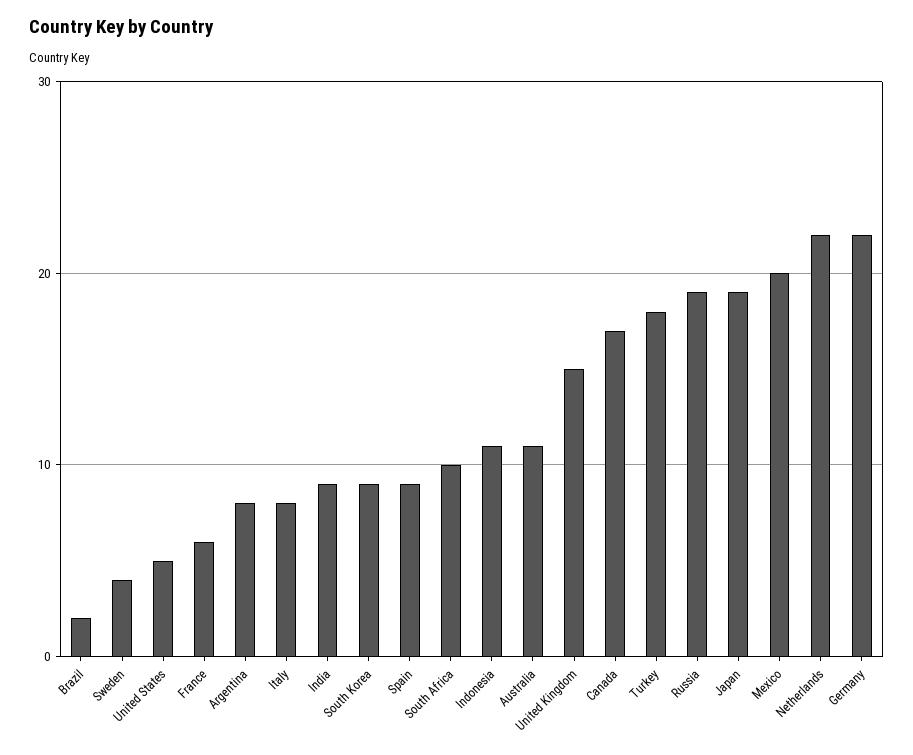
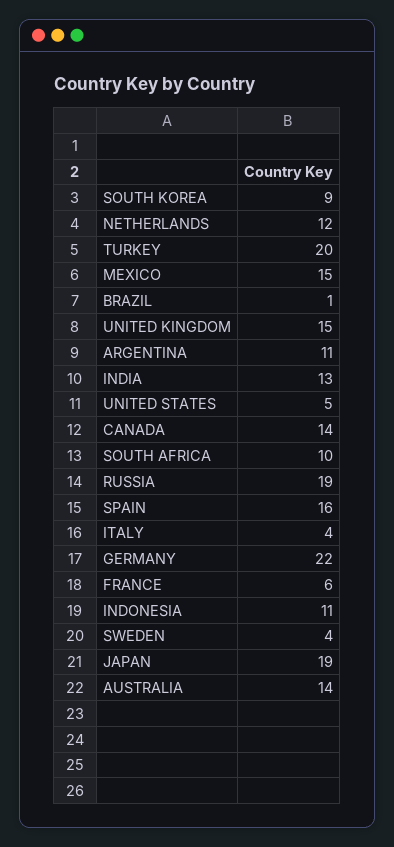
  {
-   "Brazil": 2,
+   "Brazil": 1,
    "Sweden": 4,
    "United States": 5,
    "France": 6,
-   "Argentina": 8,
+   "Argentina": 11,
-   "Italy": 8,
+   "Italy": 4,
-   "India": 9,
+   "India": 13,
    "South Korea": 9,
-   "Spain": 9,
+   "Spain": 16,
    "South Africa": 10,
    "Indonesia": 11,
-   "Australia": 11,
+   "Australia": 14,
    "United Kingdom": 15,
-   "Canada": 17,
+   "Canada": 14,
-   "Turkey": 18,
+   "Turkey": 20,
    "Russia": 19,
    "Japan": 19,
-   "Mexico": 20,
+   "Mexico": 15,
-   "Netherlands": 22,
+   "Netherlands": 12,
    "Germany": 22
  }

